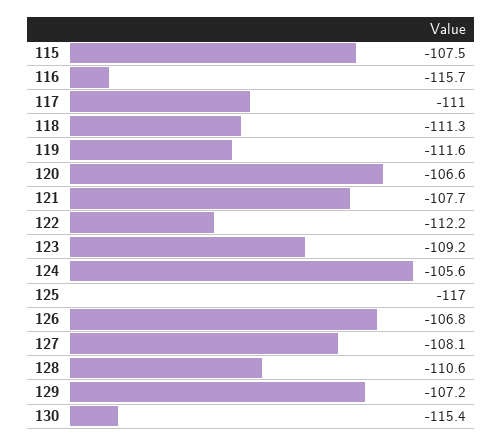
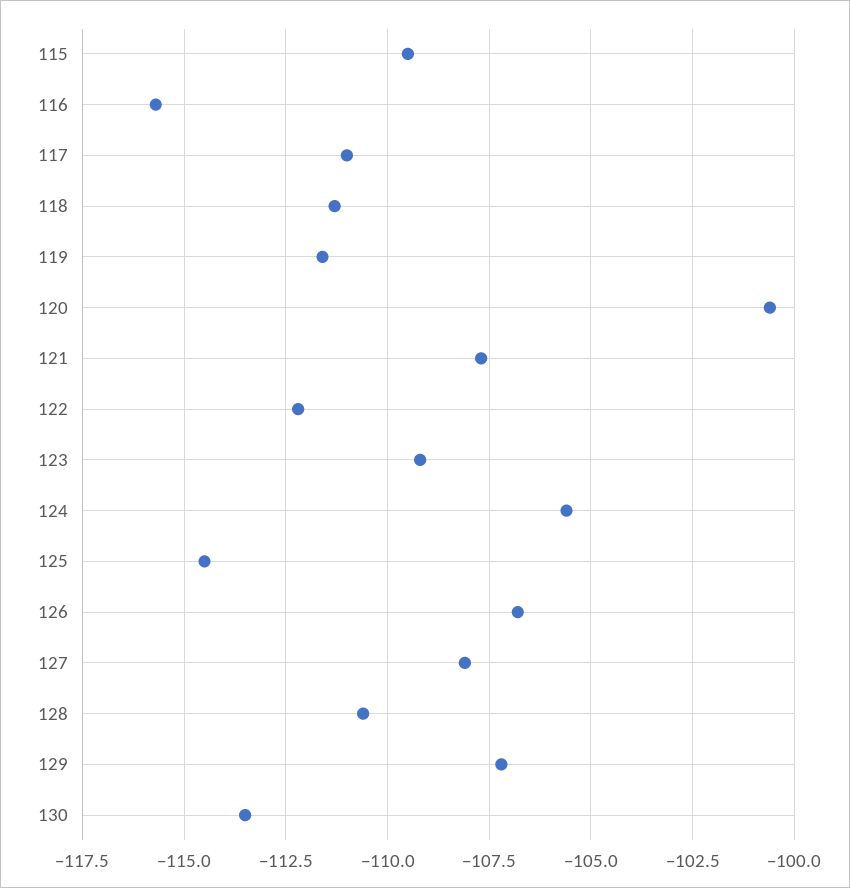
  {
-   "115": -107.5,
+   "115": -109.5,
    "116": -115.7,
    "117": -111,
    "118": -111.3,
    "119": -111.6,
-   "120": -106.6,
+   "120": -100.5,
    "121": -107.7,
    "122": -112.2,
    "123": -109.2,
    "124": -105.6,
-   "125": -117,
+   "125": -114.5,
    "126": -106.8,
    "127": -108.1,
    "128": -110.6,
    "129": -107.2,
-   "130": -115.4
+   "130": -113.5
  }

